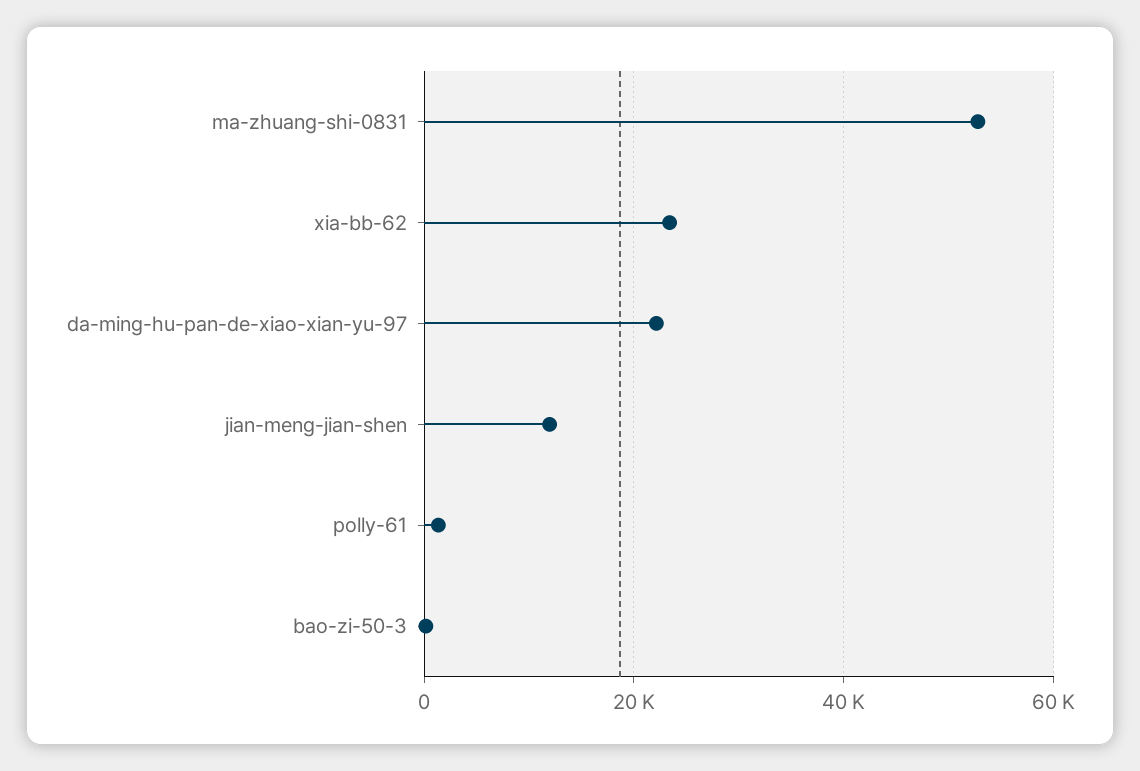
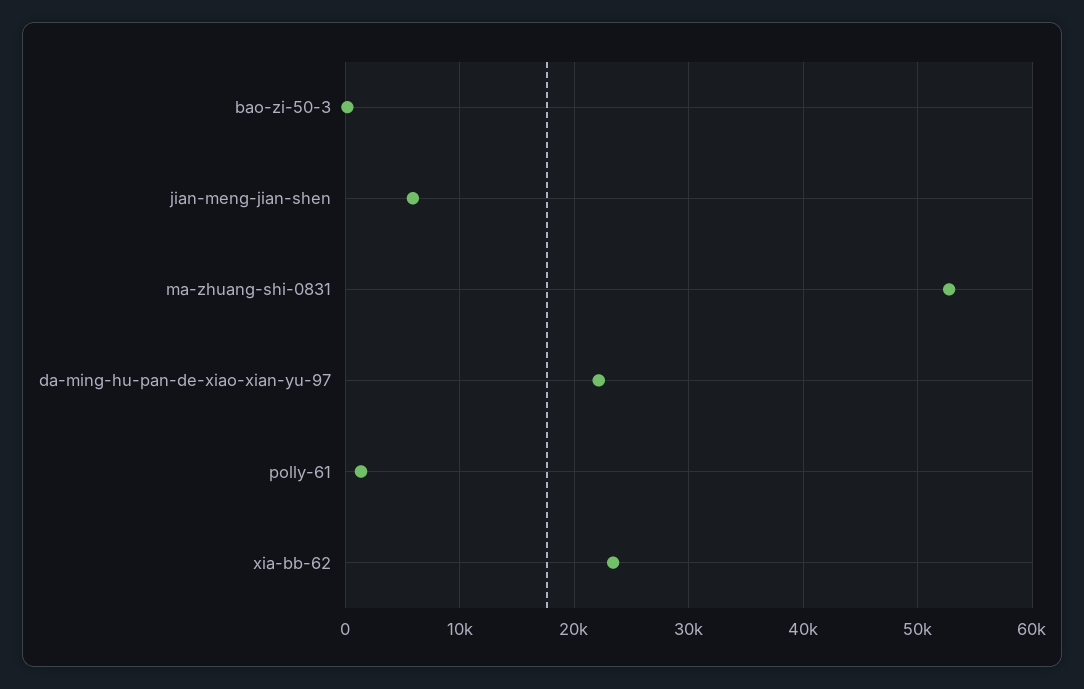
  {
    "ma-zhuang-shi-0831": 53000,
    "xia-bb-62": 23000,
    "da-ming-hu-pan-de-xiao-xian-yu-97": 22000,
-   "jian-meng-jian-shen": 12000,
+   "jian-meng-jian-shen": 6000,
    "polly-61": 1000,
    "bao-zi-50-3": 0
  }

